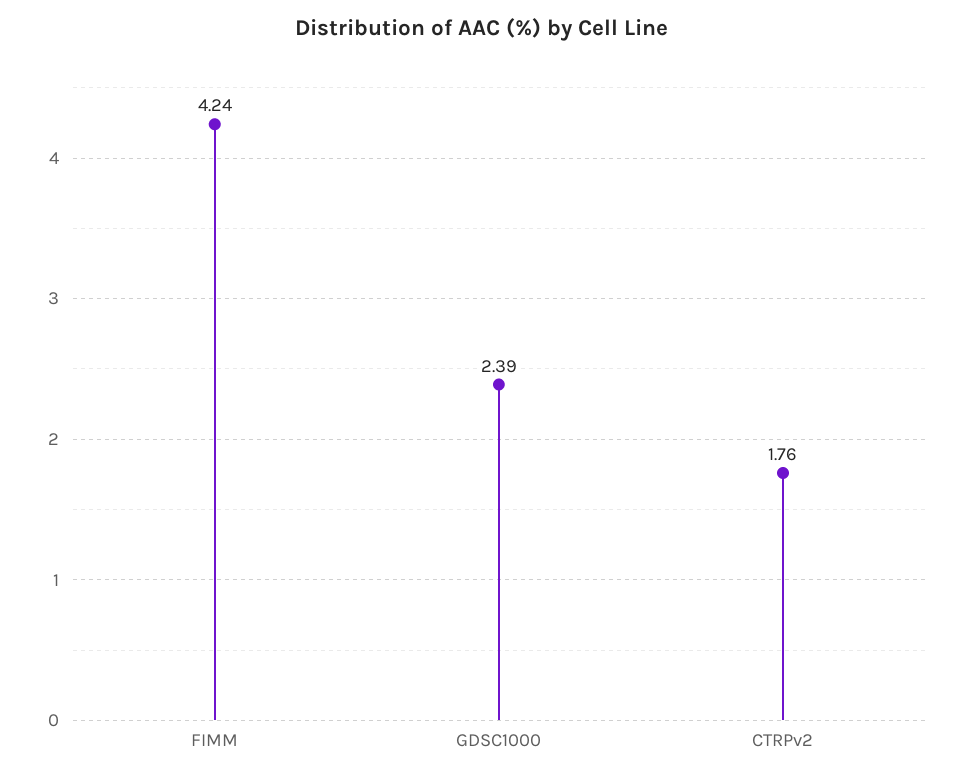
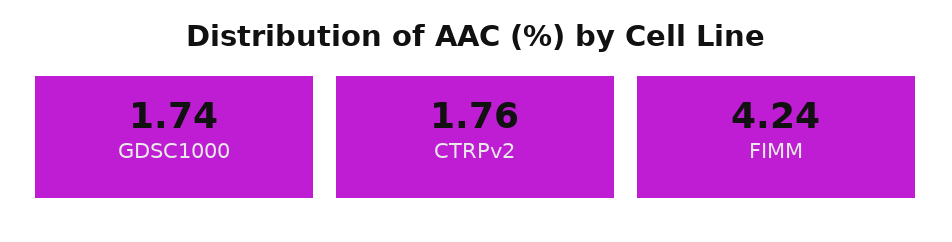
  {
    "FIMM": 4.24,
-   "GDSC1000": 2.39,
+   "GDSC1000": 1.74,
    "CTRPv2": 1.76
  }

